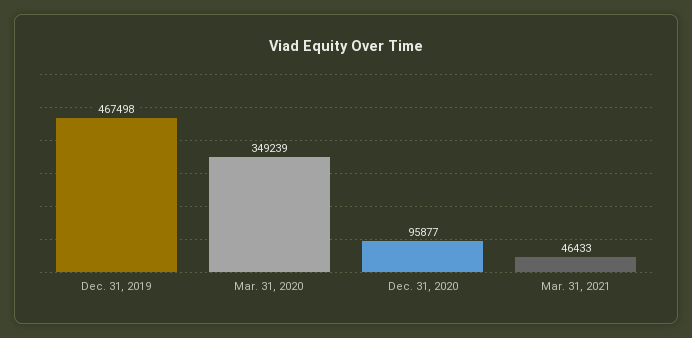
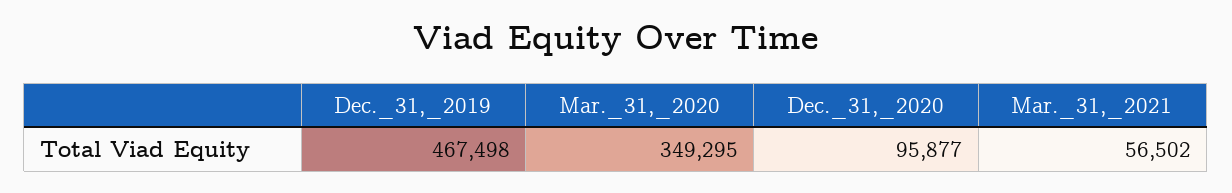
  {
    "Dec. 31, 2019": 467498,
-   "Mar. 31, 2020": 349239,
+   "Mar. 31, 2020": 349295,
    "Dec. 31, 2020": 95877,
-   "Mar. 31, 2021": 46433
+   "Mar. 31, 2021": 56502
  }

